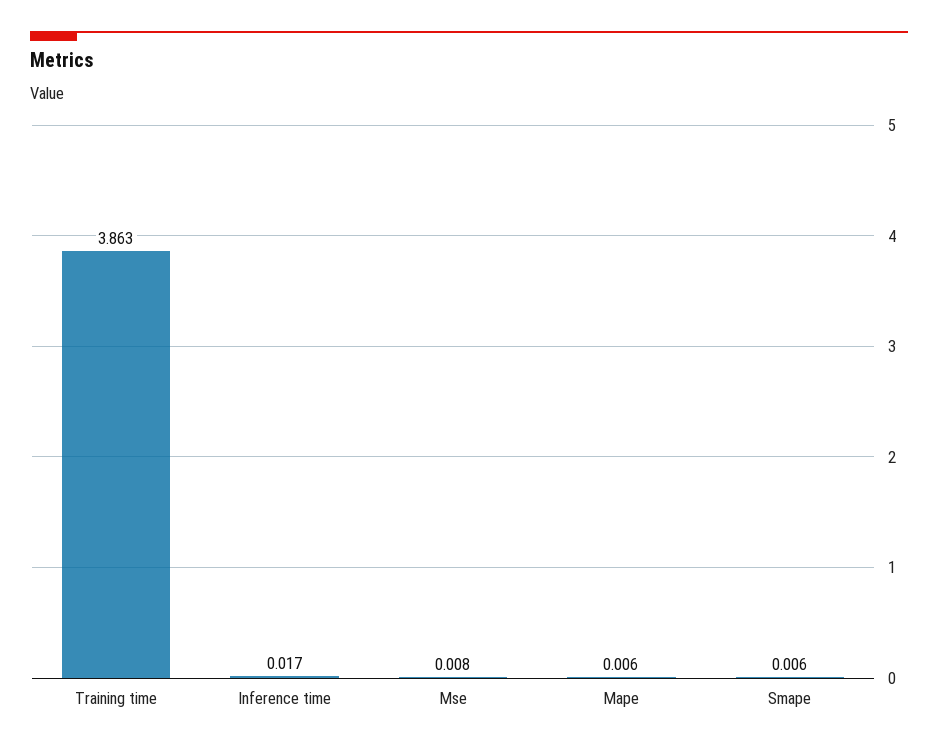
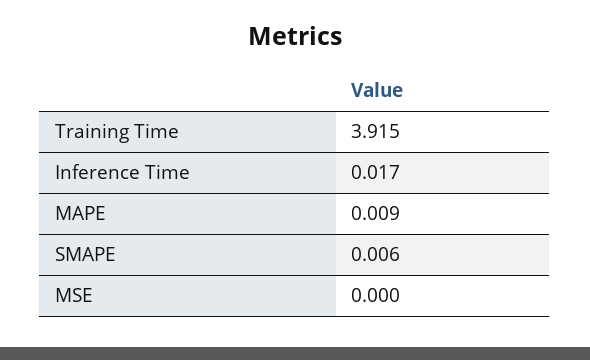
  {
-   "Training time": 3.863,
+   "Training time": 3.915,
    "Inference time": 0.017,
-   "Mse": 0.008,
+   "Mse": 0,
-   "Mape": 0.006,
+   "Mape": 0.009,
    "Smape": 0.006
  }

